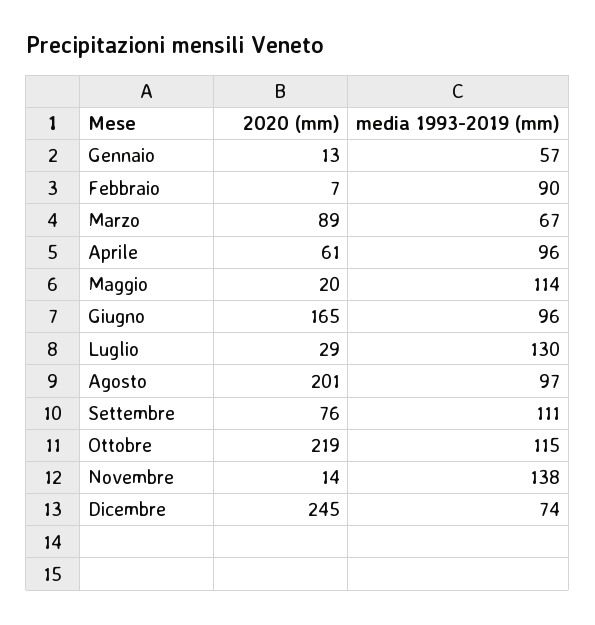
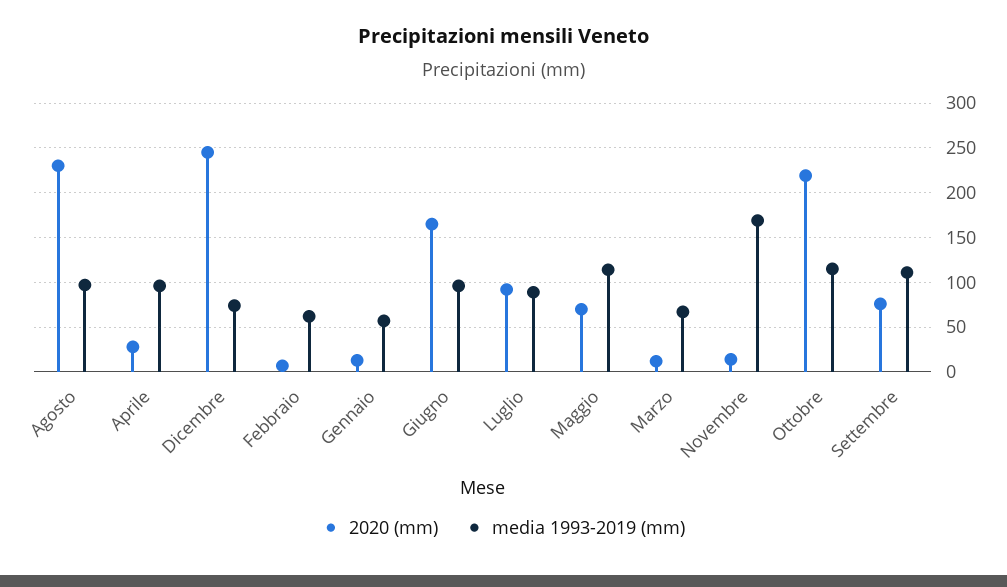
  {
    "2020 (mm)": {
      "Gennaio": 13,
      "Febbraio": 7,
-     "Marzo": 89,
+     "Marzo": 10,
-     "Aprile": 61,
+     "Aprile": 30,
-     "Maggio": 20,
+     "Maggio": 70,
      "Giugno": 165,
-     "Luglio": 29,
+     "Luglio": 90,
-     "Agosto": 201,
+     "Agosto": 230,
      "Settembre": 76,
      "Ottobre": 219,
      "Novembre": 14,
      "Dicembre": 245
    },
    "media 1993-2019 (mm)": {
      "Gennaio": 57,
-     "Febbraio": 90,
+     "Febbraio": 60,
      "Marzo": 67,
      "Aprile": 96,
      "Maggio": 114,
      "Giugno": 96,
-     "Luglio": 130,
+     "Luglio": 90,
      "Agosto": 97,
      "Settembre": 111,
      "Ottobre": 115,
-     "Novembre": 138,
+     "Novembre": 170,
      "Dicembre": 74
    }
  }

